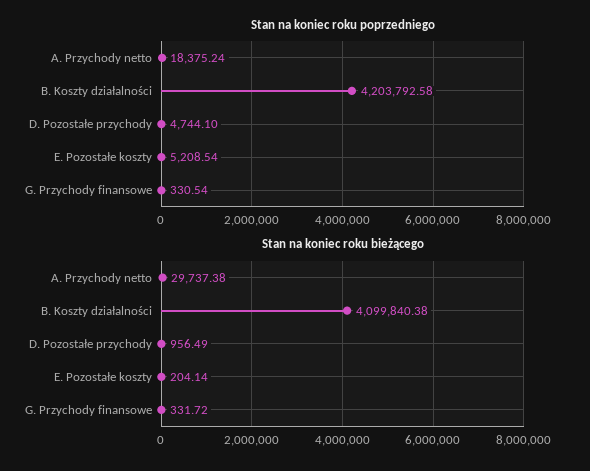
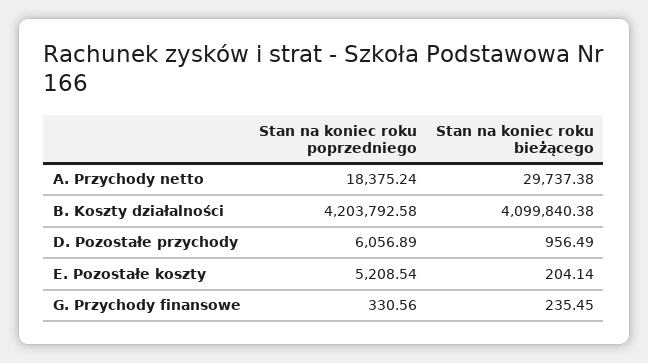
  {
    "Stan na koniec roku poprzedniego": {
      "A. Przychody netto": 18375.24,
      "B. Koszty działalności": 4203792.58,
-     "D. Pozostałe przychody": 4744.1,
+     "D. Pozostałe przychody": 6056.89,
      "E. Pozostałe koszty": 5208.54,
-     "G. Przychody finansowe": 330.54
+     "G. Przychody finansowe": 330.56
    },
    "Stan na koniec roku bieżącego": {
      "A. Przychody netto": 29737.38,
      "B. Koszty działalności": 4099840.38,
      "D. Pozostałe przychody": 956.49,
      "E. Pozostałe koszty": 204.14,
-     "G. Przychody finansowe": 331.72
+     "G. Przychody finansowe": 235.45
    }
  }

